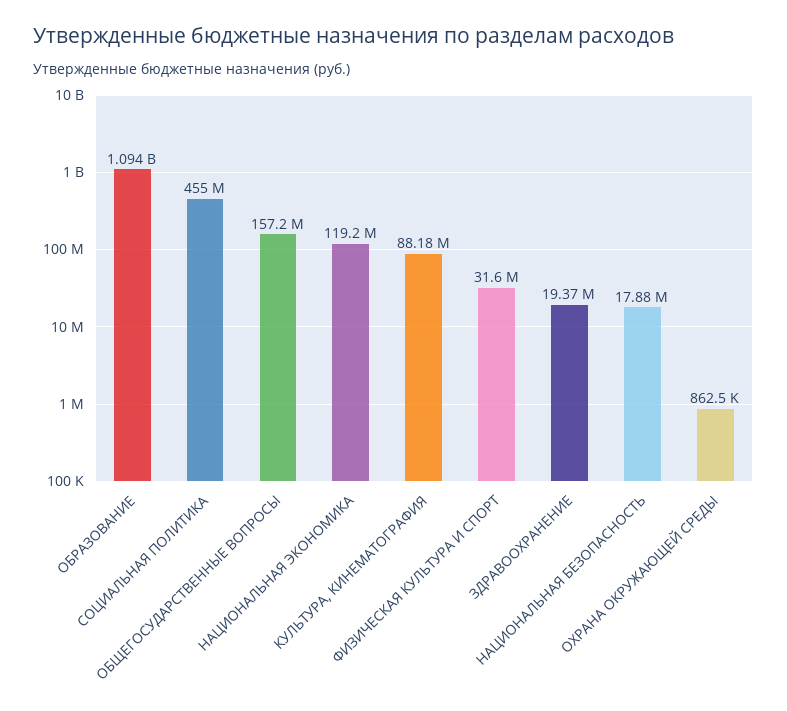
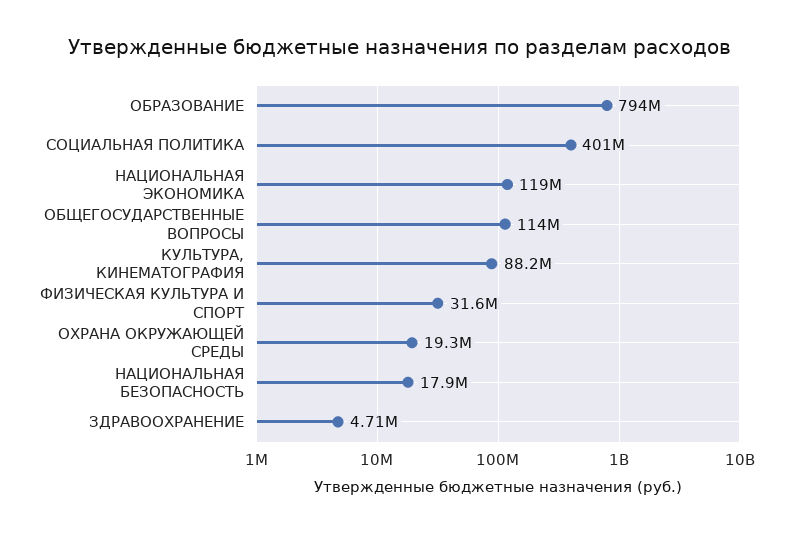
  {
-   "ОБРАЗОВАНИЕ": 1094000000,
+   "ОБРАЗОВАНИЕ": 794000000,
-   "СОЦИАЛЬНАЯ ПОЛИТИКА": 455000000,
+   "СОЦИАЛЬНАЯ ПОЛИТИКА": 401000000,
-   "ОБЩЕГОСУДАРСТВЕННЫЕ ВОПРОСЫ": 157200000,
+   "ОБЩЕГОСУДАРСТВЕННЫЕ ВОПРОСЫ": 114000000,
    "НАЦИОНАЛЬНАЯ ЭКОНОМИКА": 119200000,
    "КУЛЬТУРА, КИНЕМАТОГРАФИЯ": 88180000,
    "ФИЗИЧЕСКАЯ КУЛЬТУРА И СПОРТ": 31600000,
-   "ЗДРАВООХРАНЕНИЕ": 19370000,
+   "ЗДРАВООХРАНЕНИЕ": 4710000,
    "НАЦИОНАЛЬНАЯ БЕЗОПАСНОСТЬ": 17880000,
-   "ОХРАНА ОКРУЖАЮЩЕЙ СРЕДЫ": 862500
+   "ОХРАНА ОКРУЖАЮЩЕЙ СРЕДЫ": 19300000
  }

